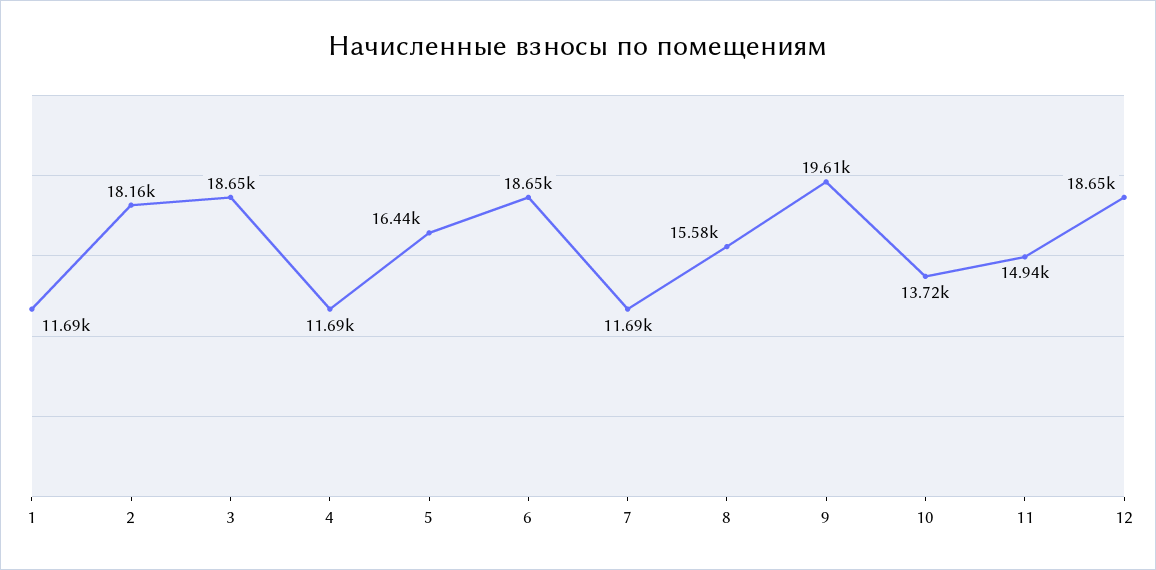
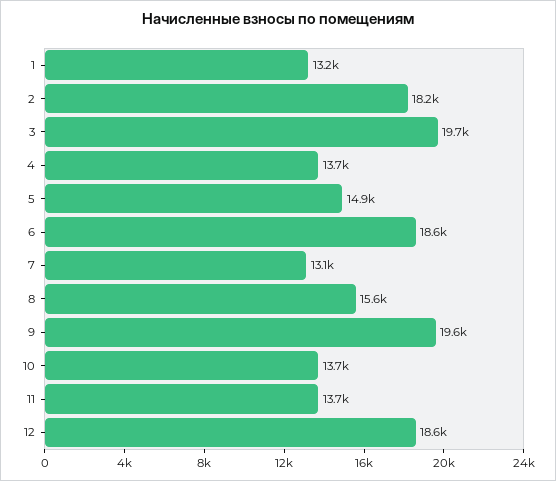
  {
-   "1": 11690,
+   "1": 13200,
    "2": 18160,
-   "3": 18650,
+   "3": 19700,
-   "4": 11690,
+   "4": 13700,
-   "5": 16440,
+   "5": 14900,
    "6": 18650,
-   "7": 11690,
+   "7": 13100,
    "8": 15580,
    "9": 19610,
    "10": 13720,
-   "11": 14940,
+   "11": 13700,
    "12": 18650
  }

